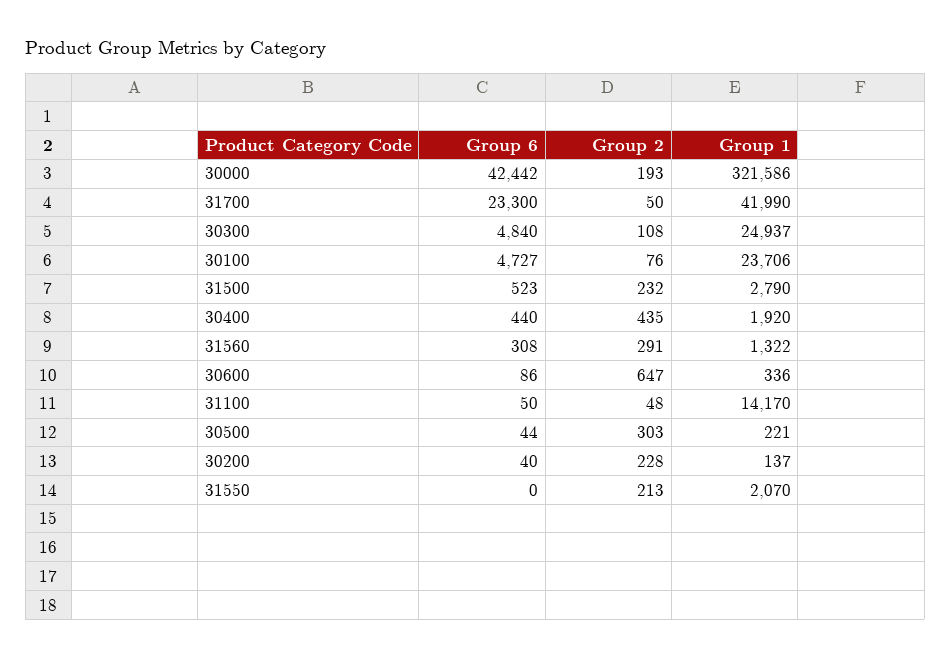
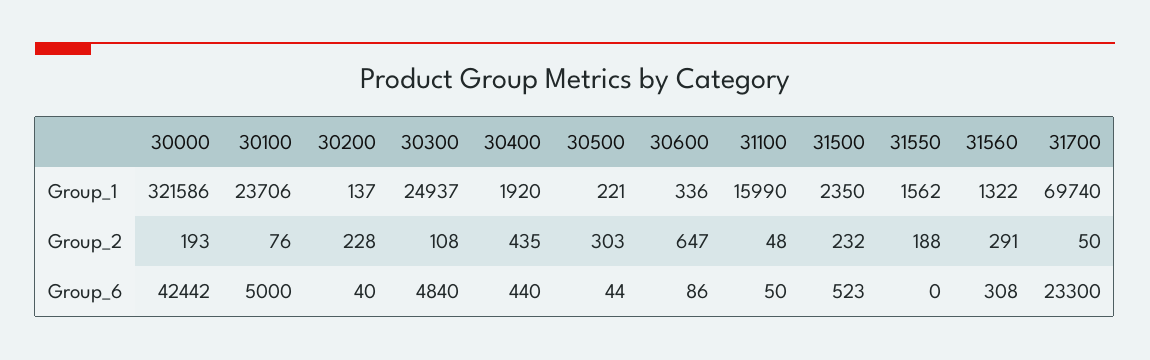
  {
    "Group 6": {
      "30000": 42442,
      "31700": 23300,
      "30300": 4840,
-     "30100": 4727,
+     "30100": 5000,
      "31500": 523,
      "30400": 440,
      "31560": 308,
      "30600": 86,
      "31100": 50,
      "30500": 44,
      "30200": 40,
      "31550": 0
    },
    "Group 2": {
      "30000": 193,
      "31700": 50,
      "30300": 108,
      "30100": 76,
      "31500": 232,
      "30400": 435,
      "31560": 291,
      "30600": 647,
      "31100": 48,
      "30500": 303,
      "30200": 228,
-     "31550": 213
+     "31550": 188
    },
    "Group 1": {
      "30000": 321586,
-     "31700": 41990,
+     "31700": 69740,
      "30300": 24937,
      "30100": 23706,
-     "31500": 2790,
+     "31500": 2350,
      "30400": 1920,
      "31560": 1322,
      "30600": 336,
-     "31100": 14170,
+     "31100": 15990,
      "30500": 221,
      "30200": 137,
-     "31550": 2070
+     "31550": 1562
    }
  }

